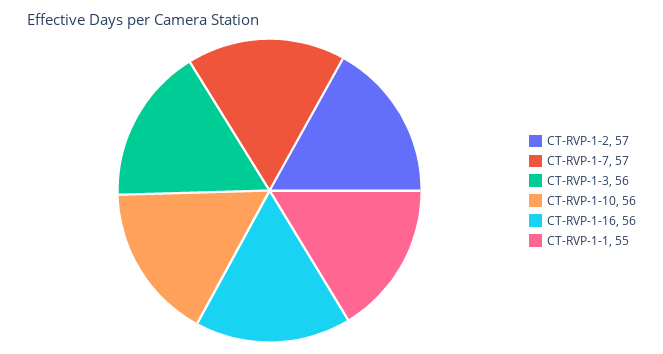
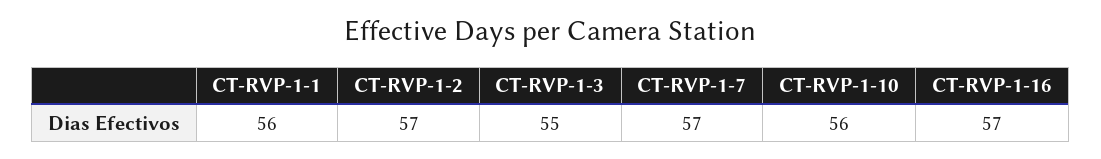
  {
    "CT-RVP-1-2": 57,
    "CT-RVP-1-7": 57,
-   "CT-RVP-1-3": 56,
+   "CT-RVP-1-3": 55,
    "CT-RVP-1-10": 56,
-   "CT-RVP-1-16": 56,
+   "CT-RVP-1-16": 57,
-   "CT-RVP-1-1": 55
+   "CT-RVP-1-1": 56
  }

